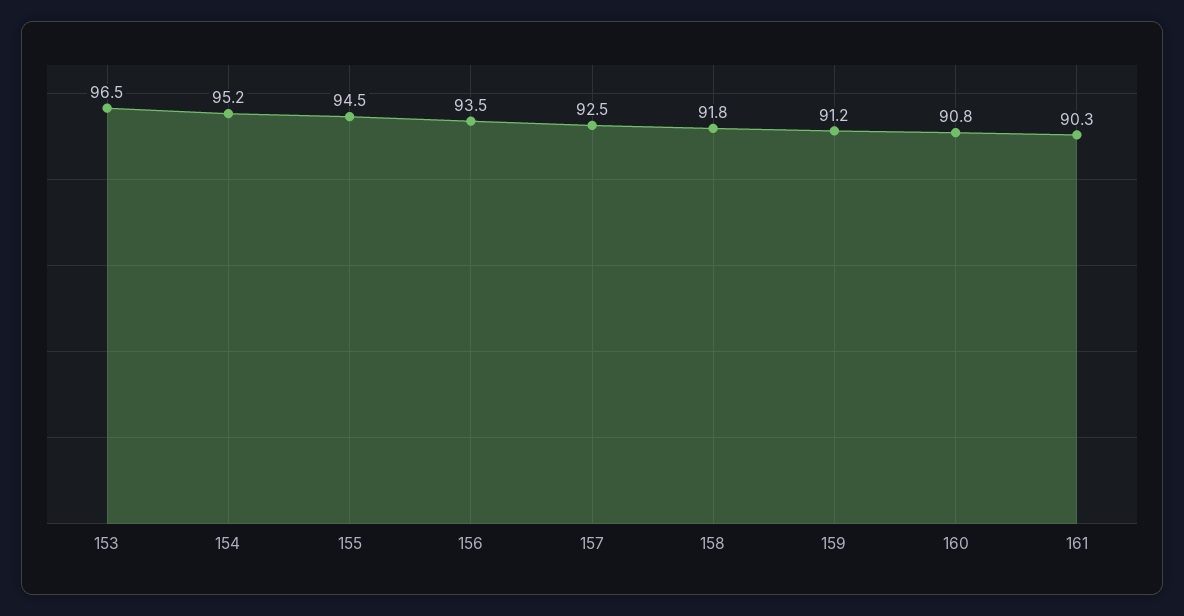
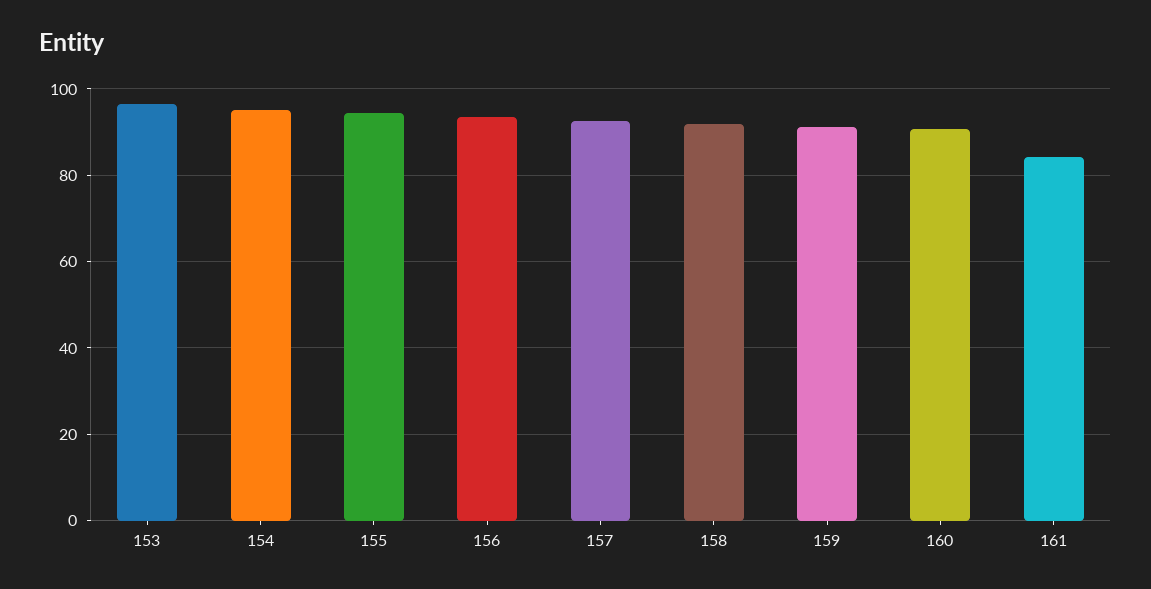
  {
    "153": 96.5,
    "154": 95.2,
    "155": 94.5,
    "156": 93.5,
    "157": 92.5,
    "158": 91.8,
    "159": 91.2,
    "160": 90.8,
-   "161": 90.3
+   "161": 84
  }

